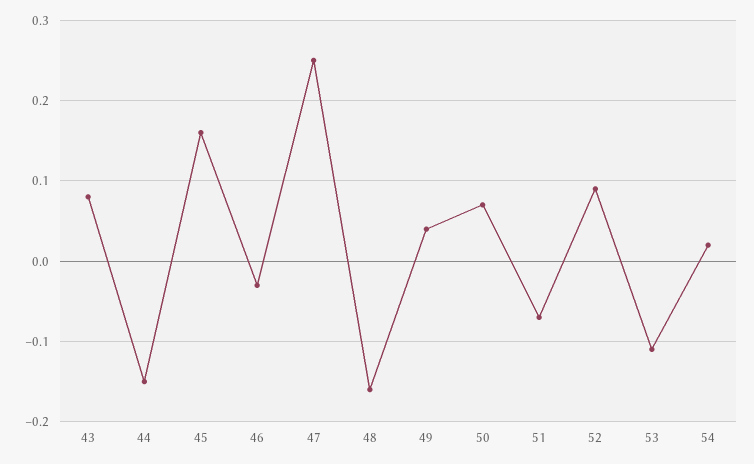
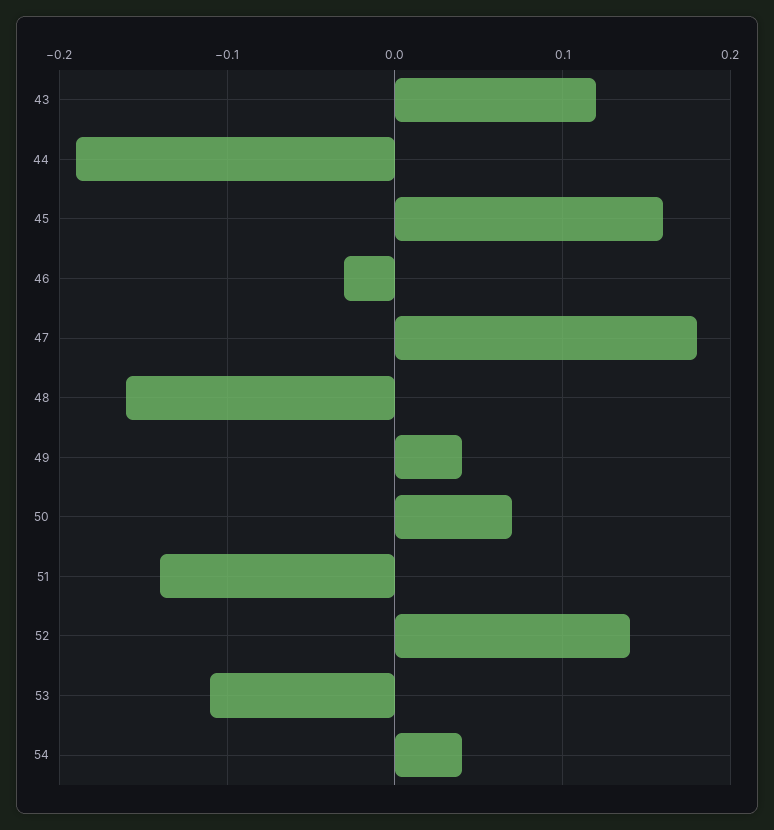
  {
-   "43": 0.08,
+   "43": 0.12,
-   "44": -0.15,
+   "44": -0.19,
    "45": 0.16,
    "46": -0.03,
-   "47": 0.25,
+   "47": 0.18,
    "48": -0.16,
    "49": 0.04,
    "50": 0.07,
-   "51": -0.07,
+   "51": -0.14,
-   "52": 0.09,
+   "52": 0.14,
    "53": -0.11,
-   "54": 0.02
+   "54": 0.04
  }

